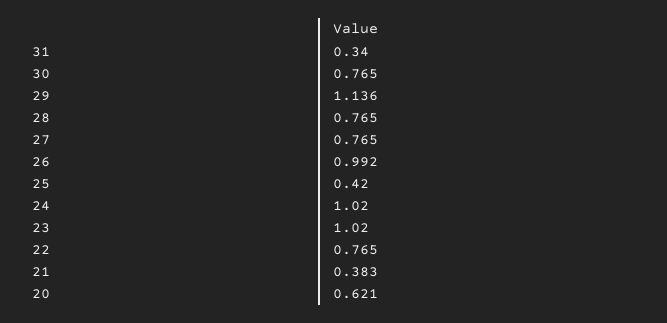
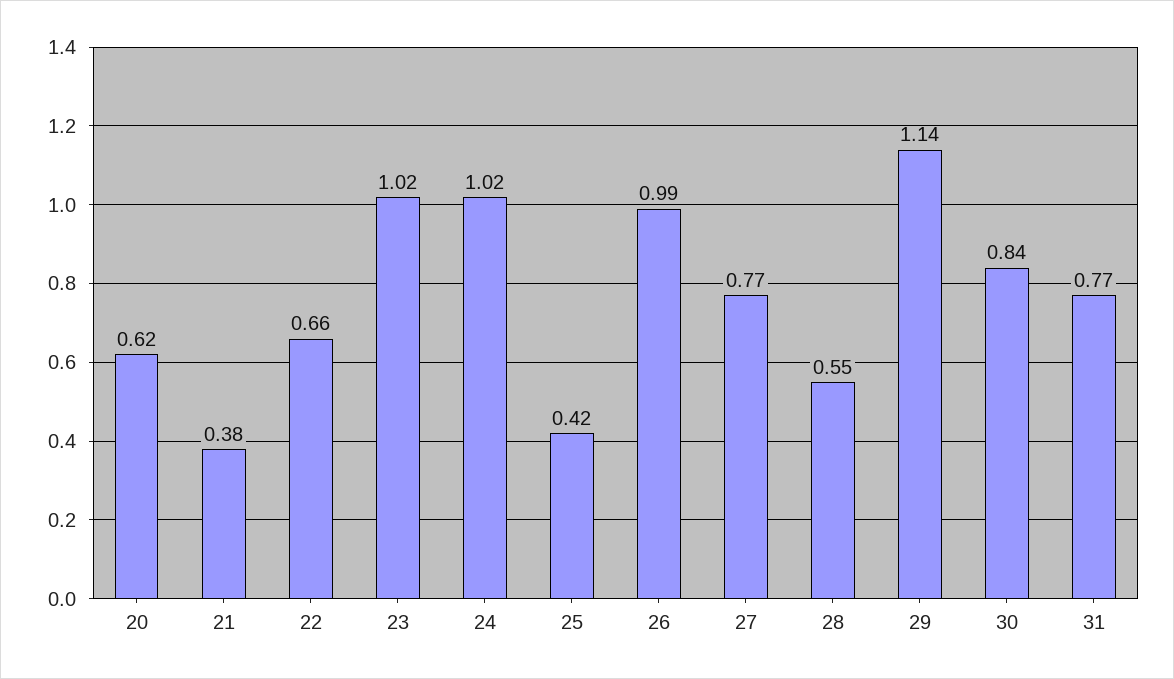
  {
-   "31": 0.34,
+   "31": 0.77,
-   "30": 0.765,
+   "30": 0.84,
    "29": 1.136,
-   "28": 0.765,
+   "28": 0.55,
    "27": 0.765,
    "26": 0.992,
    "25": 0.42,
    "24": 1.02,
    "23": 1.02,
-   "22": 0.765,
+   "22": 0.66,
    "21": 0.383,
    "20": 0.621
  }

